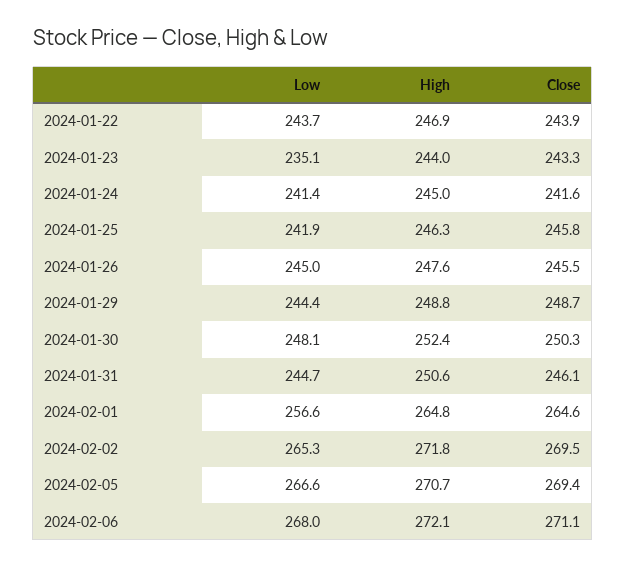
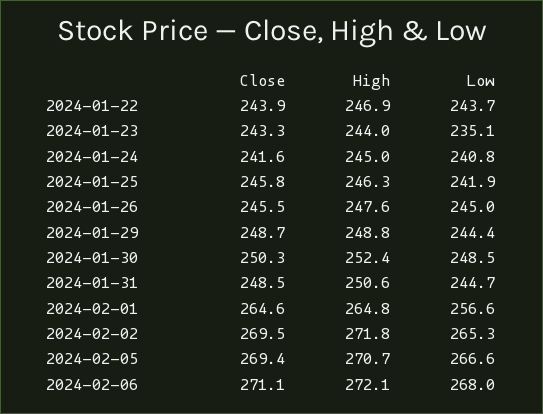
  {
    "Low": {
      "2024-01-22": 243.7,
      "2024-01-23": 235.1,
-     "2024-01-24": 241.4,
+     "2024-01-24": 240.8,
      "2024-01-25": 241.9,
      "2024-01-26": 245,
      "2024-01-29": 244.4,
-     "2024-01-30": 248.1,
+     "2024-01-30": 248.5,
      "2024-01-31": 244.7,
      "2024-02-01": 256.6,
      "2024-02-02": 265.3,
      "2024-02-05": 266.6,
      "2024-02-06": 268
    },
    "High": {
      "2024-01-22": 246.9,
      "2024-01-23": 244,
      "2024-01-24": 245,
      "2024-01-25": 246.3,
      "2024-01-26": 247.6,
      "2024-01-29": 248.8,
      "2024-01-30": 252.4,
      "2024-01-31": 250.6,
      "2024-02-01": 264.8,
      "2024-02-02": 271.8,
      "2024-02-05": 270.7,
      "2024-02-06": 272.1
    },
    "Close": {
      "2024-01-22": 243.9,
      "2024-01-23": 243.3,
      "2024-01-24": 241.6,
      "2024-01-25": 245.8,
      "2024-01-26": 245.5,
      "2024-01-29": 248.7,
      "2024-01-30": 250.3,
-     "2024-01-31": 246.1,
+     "2024-01-31": 248.5,
      "2024-02-01": 264.6,
      "2024-02-02": 269.5,
      "2024-02-05": 269.4,
      "2024-02-06": 271.1
    }
  }

